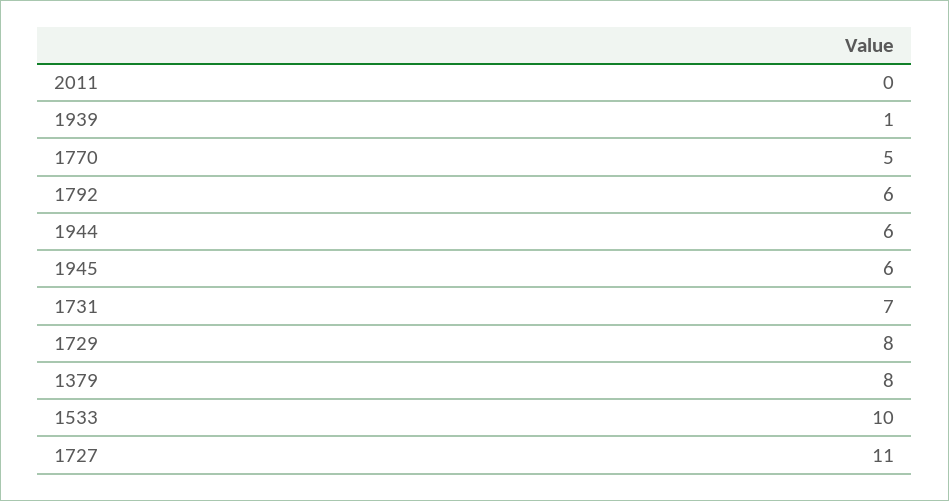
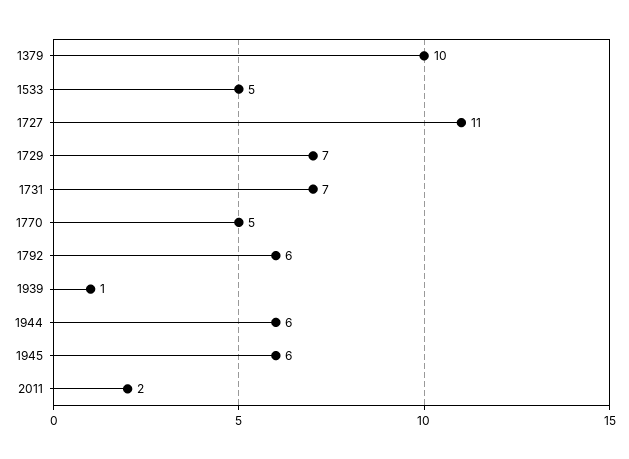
  {
-   "2011": 0,
+   "2011": 2,
    "1939": 1,
    "1770": 5,
    "1792": 6,
    "1944": 6,
    "1945": 6,
    "1731": 7,
-   "1729": 8,
+   "1729": 7,
-   "1379": 8,
+   "1379": 10,
-   "1533": 10,
+   "1533": 5,
    "1727": 11
  }

